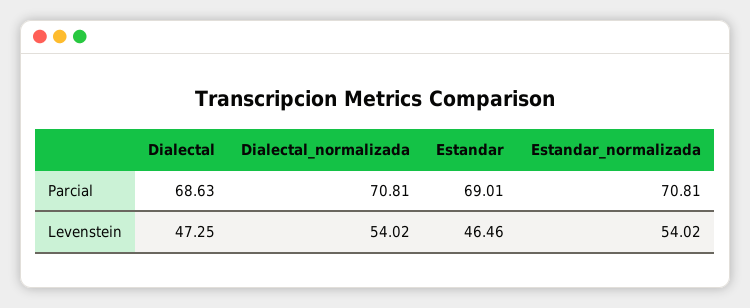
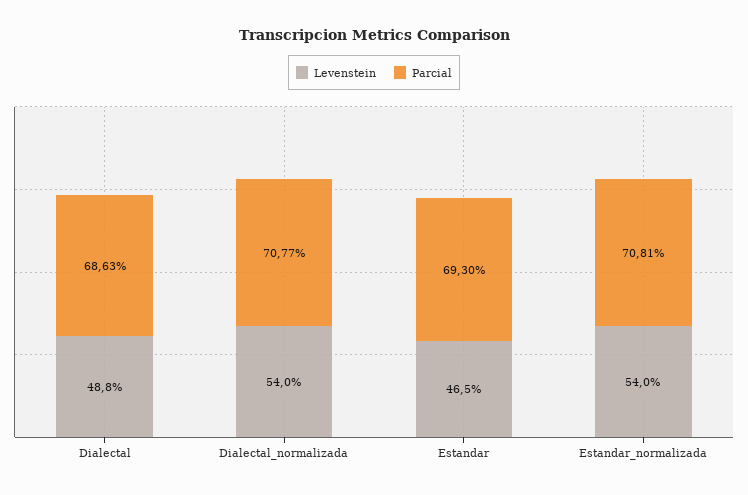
  {
    "Parcial": {
      "Dialectal": 68.63,
-     "Dialectal_normalizada": 70.81,
+     "Dialectal_normalizada": 70.77,
-     "Estandar": 69.01,
+     "Estandar": 69.3,
      "Estandar_normalizada": 70.81
    },
    "Levenstein": {
-     "Dialectal": 47.25,
+     "Dialectal": 48.8,
      "Dialectal_normalizada": 54.02,
      "Estandar": 46.46,
      "Estandar_normalizada": 54.02
    }
  }

